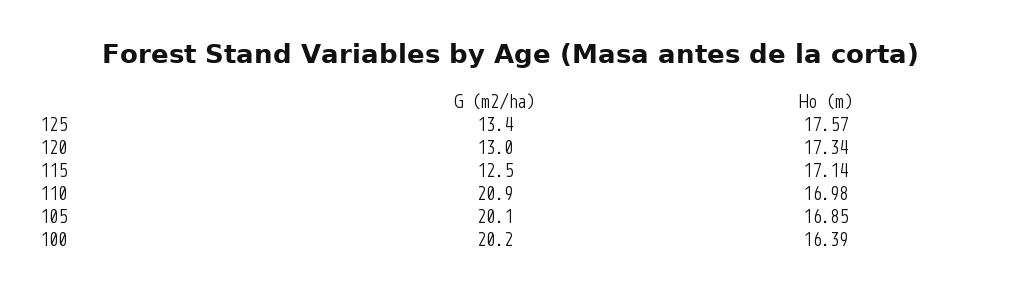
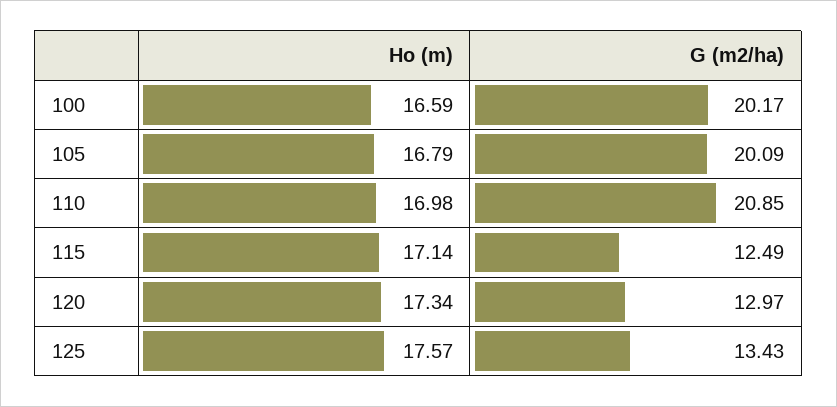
  {
    "G (m2/ha)": {
      "125": 13.43,
      "120": 12.97,
      "115": 12.49,
      "110": 20.85,
      "105": 20.09,
      "100": 20.17
    },
    "Ho (m)": {
      "125": 17.57,
      "120": 17.34,
      "115": 17.14,
      "110": 16.98,
-     "105": 16.85,
+     "105": 16.79,
-     "100": 16.39
+     "100": 16.59
    }
  }

